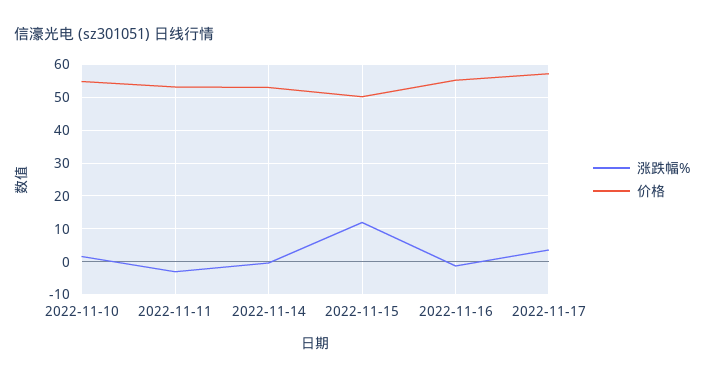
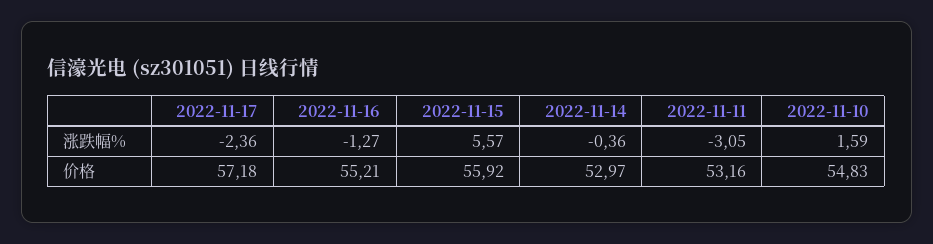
  {
    "涨跌幅%": {
      "2022-11-10": 1.59,
      "2022-11-11": -3.05,
      "2022-11-14": -0.36,
-     "2022-11-15": 12,
+     "2022-11-15": 5.57,
      "2022-11-16": -1.27,
-     "2022-11-17": 4
+     "2022-11-17": -2.36
    },
    "价格": {
      "2022-11-10": 54.83,
      "2022-11-11": 53.16,
      "2022-11-14": 52.97,
-     "2022-11-15": 50,
+     "2022-11-15": 55.92,
      "2022-11-16": 55.21,
      "2022-11-17": 57.18
    }
  }

